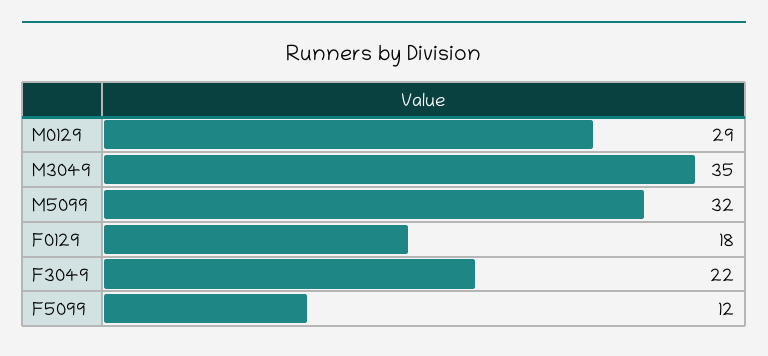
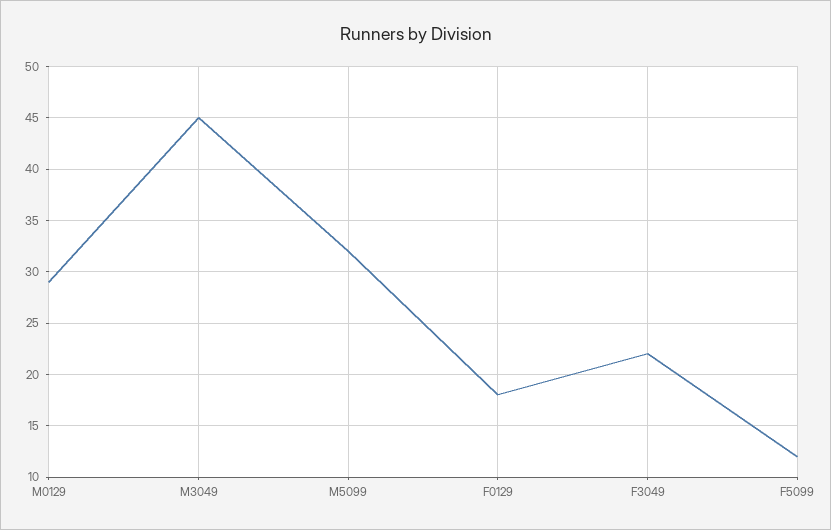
  {
    "M0129": 29,
-   "M3049": 35,
+   "M3049": 45,
    "M5099": 32,
    "F0129": 18,
    "F3049": 22,
    "F5099": 12
  }

